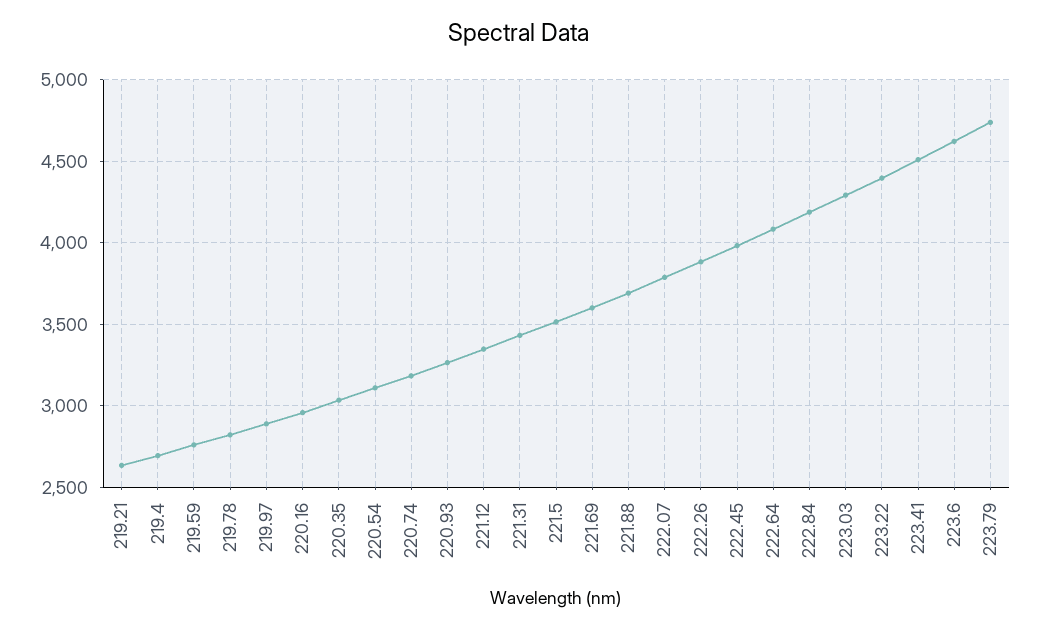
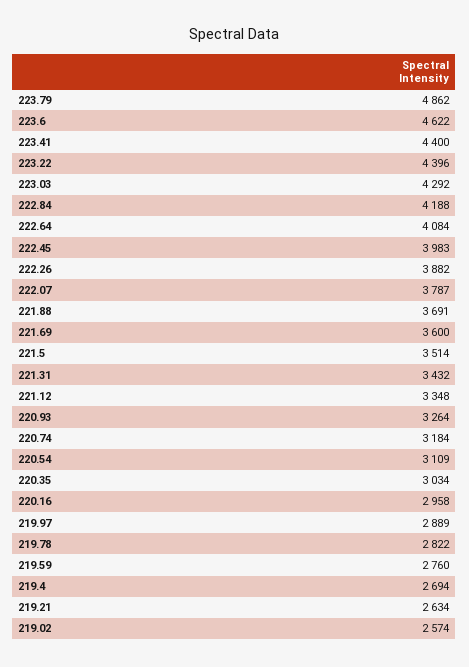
  {
    "219.21": 2634,
    "219.4": 2694,
    "219.59": 2760,
    "219.78": 2822,
    "219.97": 2889,
    "220.16": 2958,
    "220.35": 3034,
    "220.54": 3109,
    "220.74": 3184,
    "220.93": 3264,
    "221.12": 3348,
    "221.31": 3432,
    "221.5": 3514,
    "221.69": 3600,
    "221.88": 3691,
    "222.07": 3787,
    "222.26": 3882,
    "222.45": 3983,
    "222.64": 4084,
    "222.84": 4188,
    "223.03": 4292,
    "223.22": 4396,
-   "223.41": 4500,
+   "223.41": 4400,
    "223.6": 4622,
-   "223.79": 4750
+   "223.79": 4862,
+   "219.02": 2574
  }

